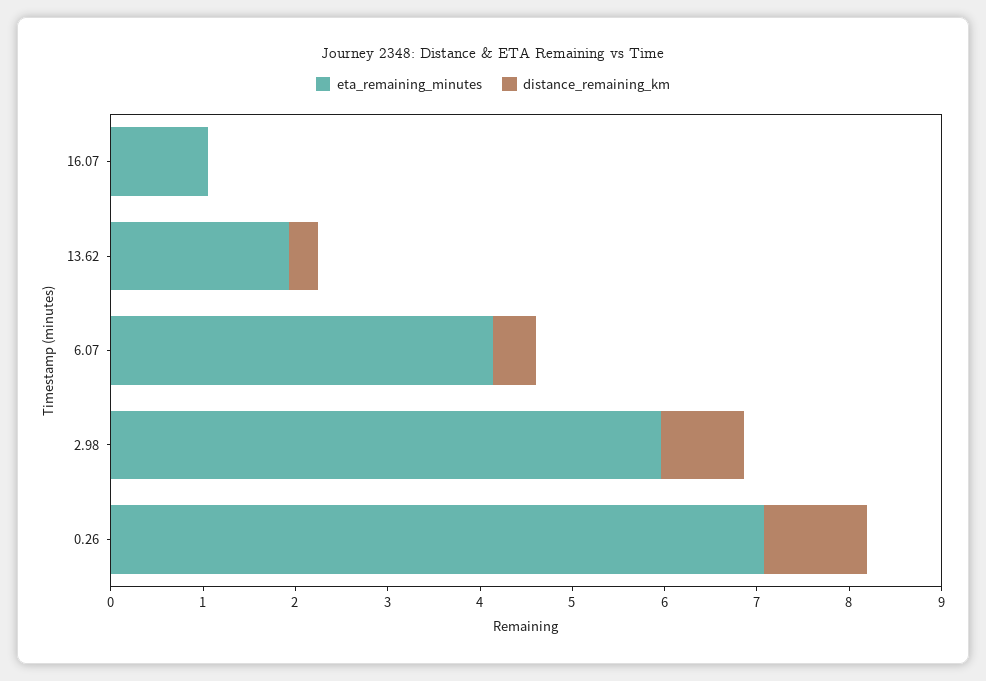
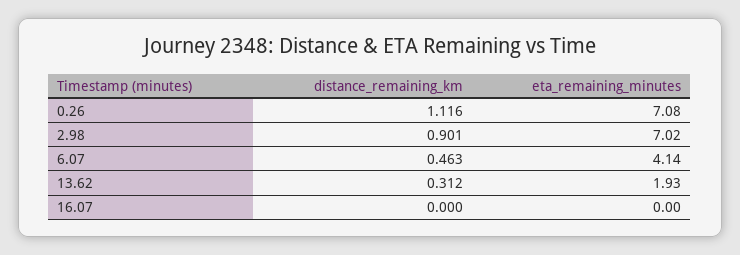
  {
    "eta_remaining_minutes": {
-     "16.07": 1,
+     "16.07": 0,
      "13.62": 1.93,
      "6.07": 4.14,
-     "2.98": 6,
+     "2.98": 7.02,
      "0.26": 7.08
    },
    "distance_remaining_km": {
      "16.07": 0,
      "13.62": 0.312,
      "6.07": 0.463,
      "2.98": 0.901,
      "0.26": 1.116
    }
  }

